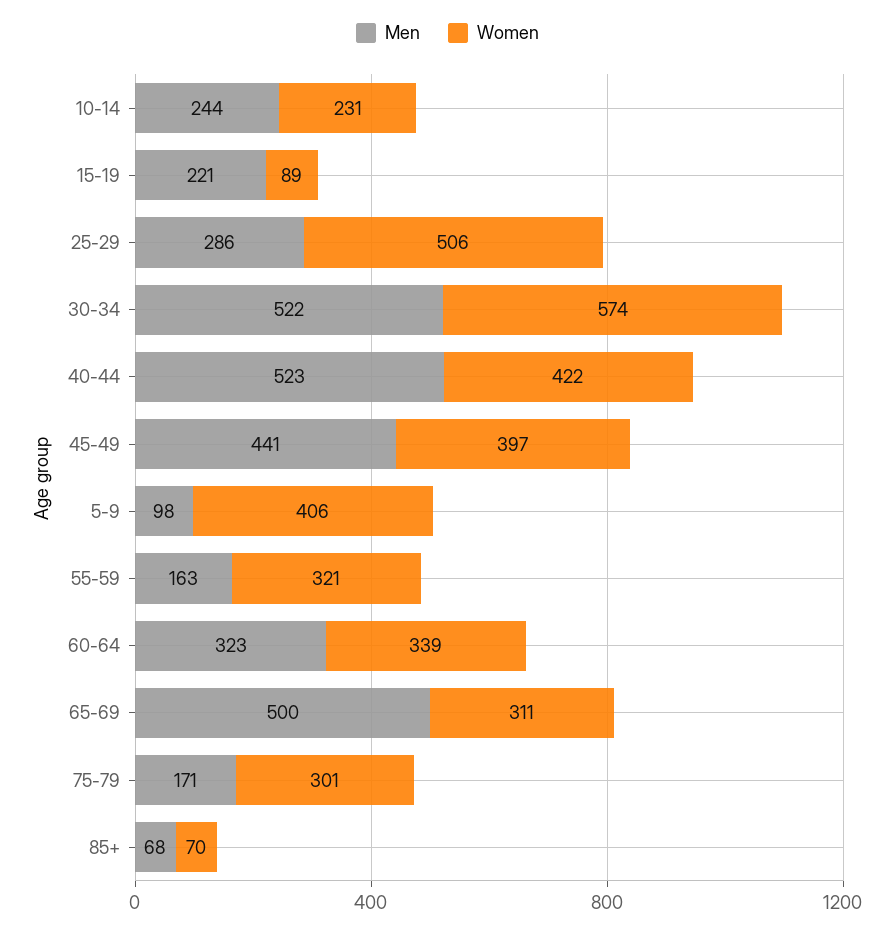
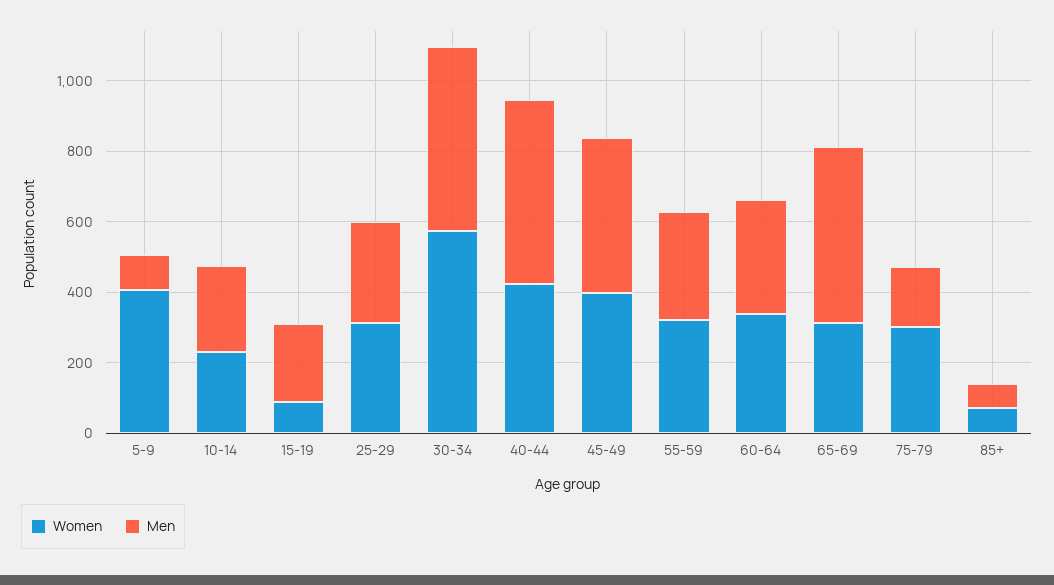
  {
    "Men": {
      "10-14": 244,
      "15-19": 221,
      "25-29": 286,
      "30-34": 522,
      "40-44": 523,
      "45-49": 441,
      "5-9": 98,
-     "55-59": 163,
+     "55-59": 300,
      "60-64": 323,
      "65-69": 500,
      "75-79": 171,
      "85+": 68
    },
    "Women": {
      "10-14": 231,
      "15-19": 89,
-     "25-29": 506,
+     "25-29": 300,
      "30-34": 574,
      "40-44": 422,
      "45-49": 397,
      "5-9": 406,
      "55-59": 321,
      "60-64": 339,
      "65-69": 311,
      "75-79": 301,
      "85+": 70
    }
  }

